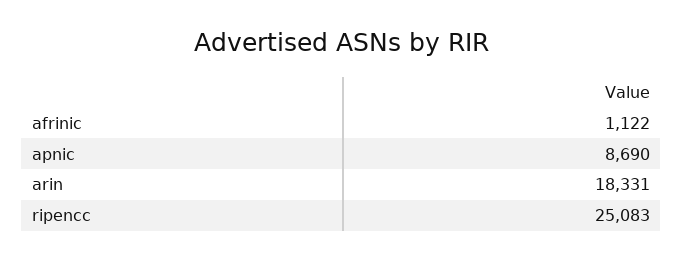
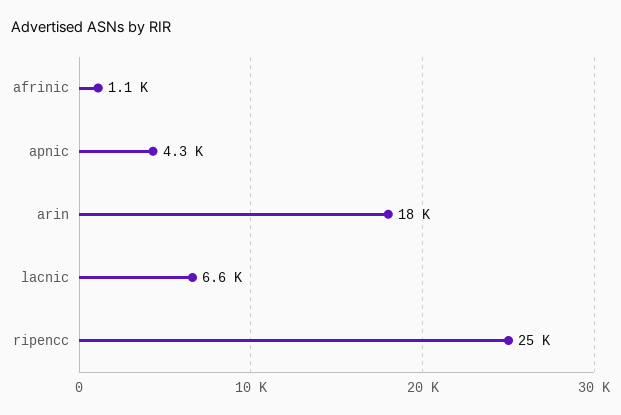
  {
    "afrinic": 1122,
-   "apnic": 8690,
+   "apnic": 4300,
    "arin": 18331,
-   "ripencc": 25083
+   "ripencc": 25083,
+   "lacnic": 6600
  }

